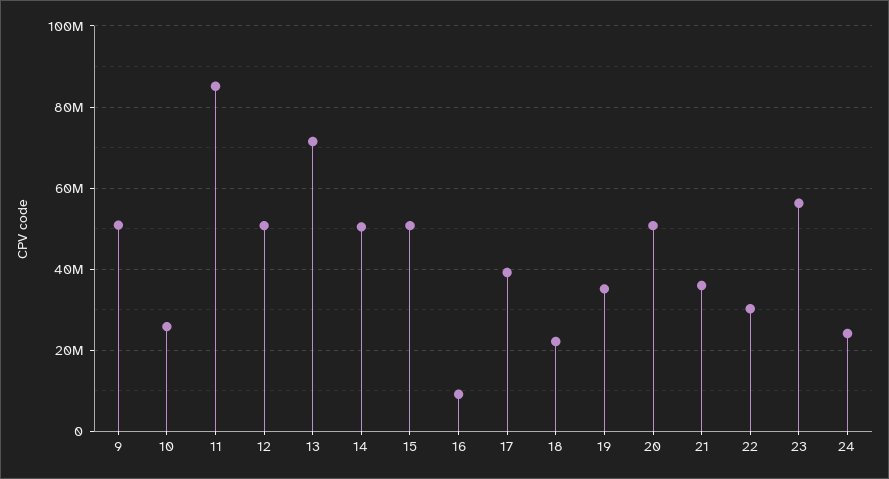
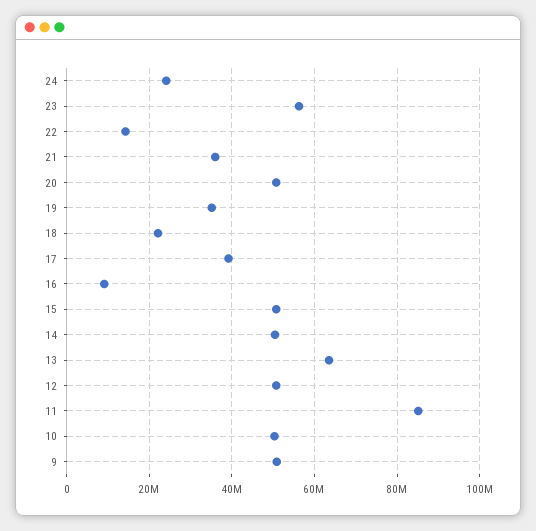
  {
    "9": 50000000,
-   "10": 26000000,
+   "10": 50000000,
    "11": 86000000,
    "12": 50000000,
-   "13": 72000000,
+   "13": 64000000,
    "14": 50000000,
    "15": 50000000,
    "16": 10000000,
    "17": 40000000,
    "18": 22000000,
    "19": 36000000,
    "20": 50000000,
    "21": 36000000,
-   "22": 30000000,
+   "22": 14000000,
    "23": 56000000,
    "24": 24000000
  }

